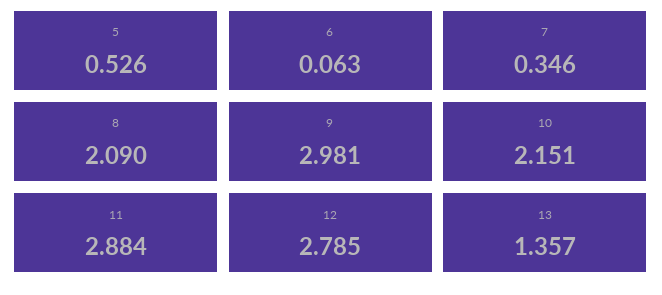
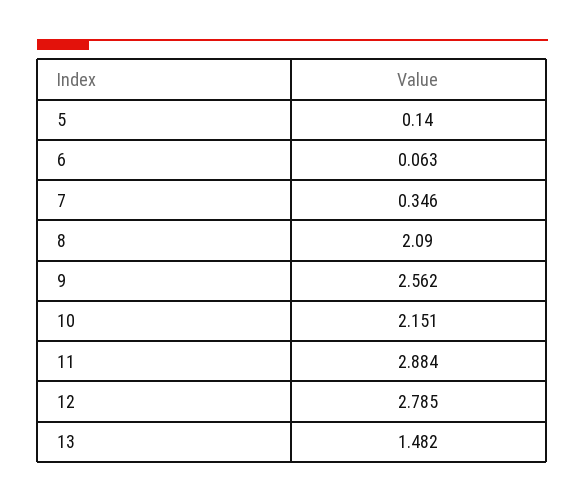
  {
-   "5": 0.526,
+   "5": 0.14,
    "6": 0.063,
    "7": 0.346,
    "8": 2.09,
-   "9": 2.981,
+   "9": 2.562,
    "10": 2.151,
    "11": 2.884,
    "12": 2.785,
-   "13": 1.357
+   "13": 1.482
  }

